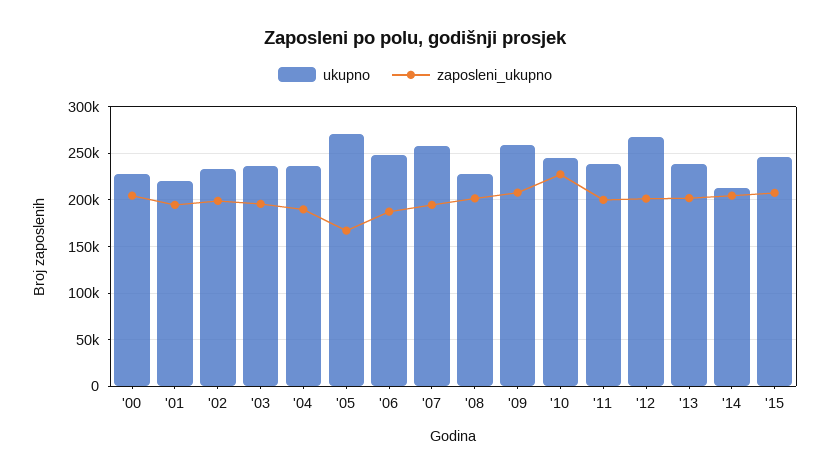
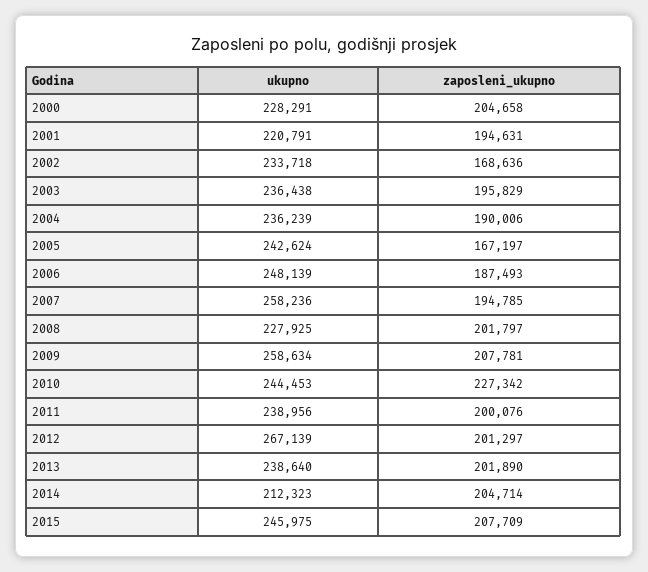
  {
    "ukupno": {
      "'00": 228291,
      "'01": 220791,
      "'02": 233718,
      "'03": 236438,
      "'04": 236239,
-     "'05": 270000,
+     "'05": 242624,
      "'06": 248139,
      "'07": 258236,
      "'08": 227925,
      "'09": 258634,
      "'10": 244453,
      "'11": 238956,
      "'12": 267139,
      "'13": 238640,
      "'14": 212323,
      "'15": 245975
    },
    "zaposleni_ukupno": {
      "'00": 204658,
      "'01": 194631,
-     "'02": 200000,
+     "'02": 168636,
      "'03": 195829,
      "'04": 190006,
      "'05": 167197,
      "'06": 187493,
      "'07": 194785,
      "'08": 201797,
      "'09": 207781,
      "'10": 227342,
      "'11": 200076,
      "'12": 201297,
      "'13": 201890,
      "'14": 204714,
      "'15": 207709
    }
  }

